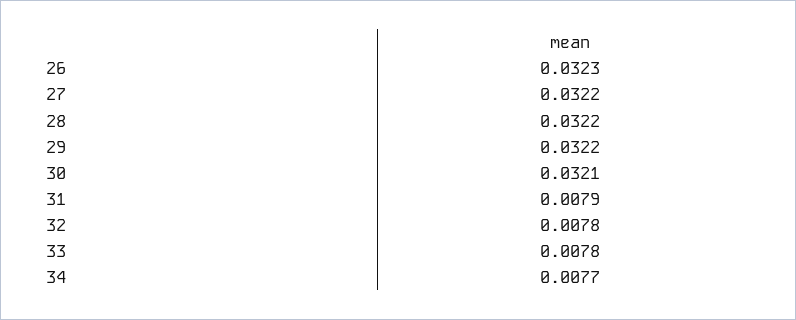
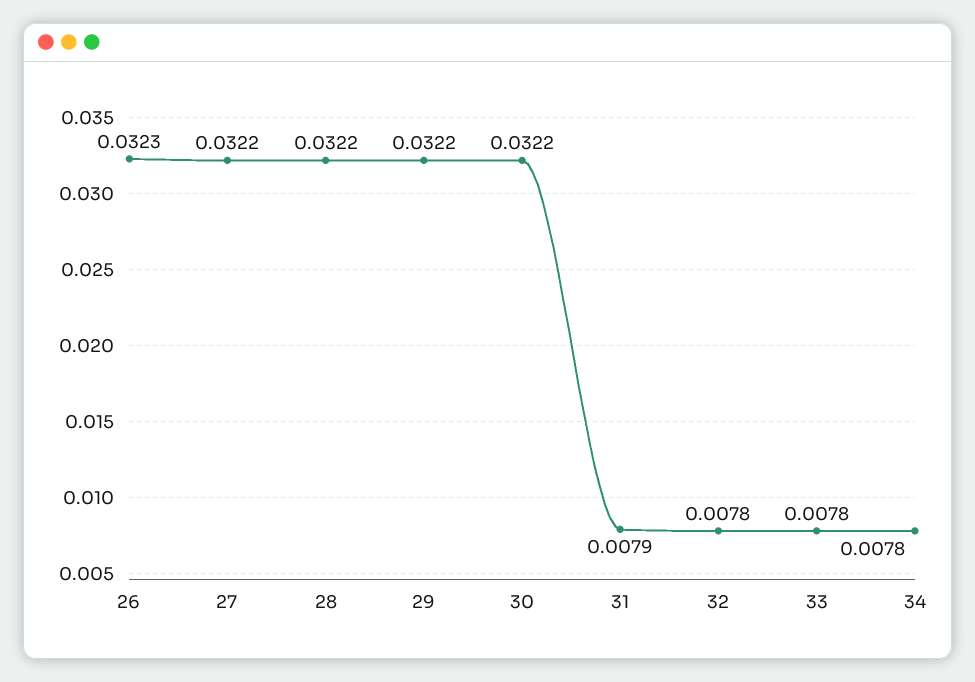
  {
    "26": 0.0323,
    "27": 0.0322,
    "28": 0.0322,
    "29": 0.0322,
-   "30": 0.0321,
+   "30": 0.0322,
    "31": 0.0079,
    "32": 0.0078,
    "33": 0.0078,
-   "34": 0.0077
+   "34": 0.0078
  }

